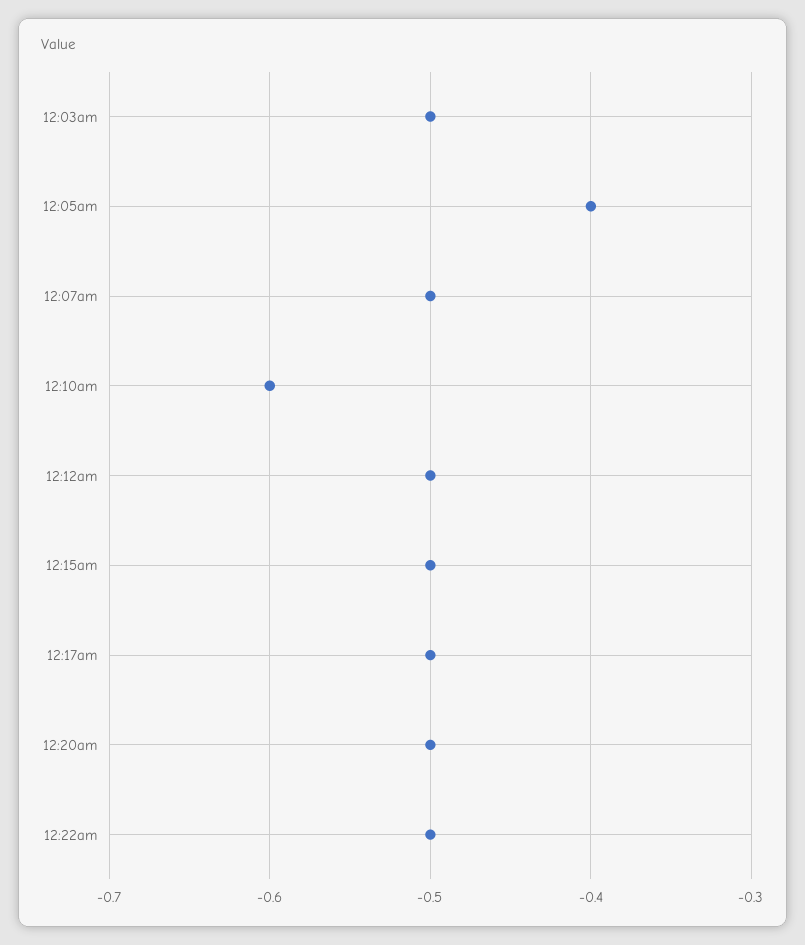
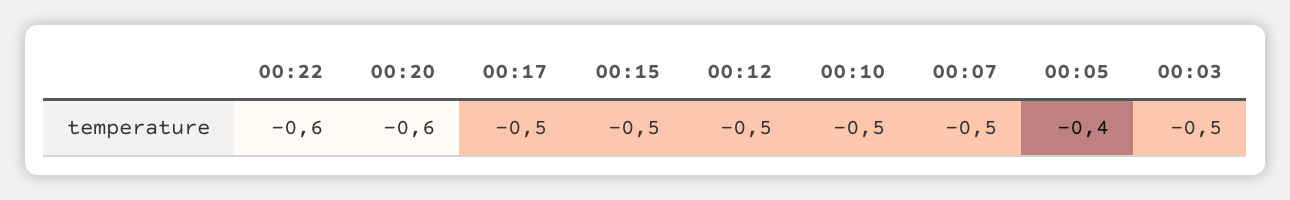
  {
    "12:03am": -0.5,
    "12:05am": -0.4,
    "12:07am": -0.5,
-   "12:10am": -0.6,
+   "12:10am": -0.5,
    "12:12am": -0.5,
    "12:15am": -0.5,
    "12:17am": -0.5,
-   "12:20am": -0.5,
+   "12:20am": -0.6,
-   "12:22am": -0.5
+   "12:22am": -0.6
  }

